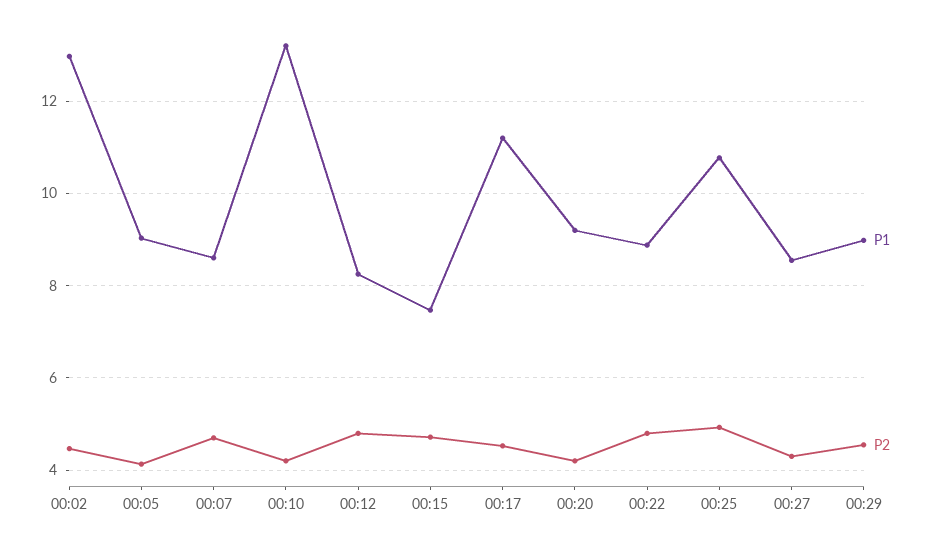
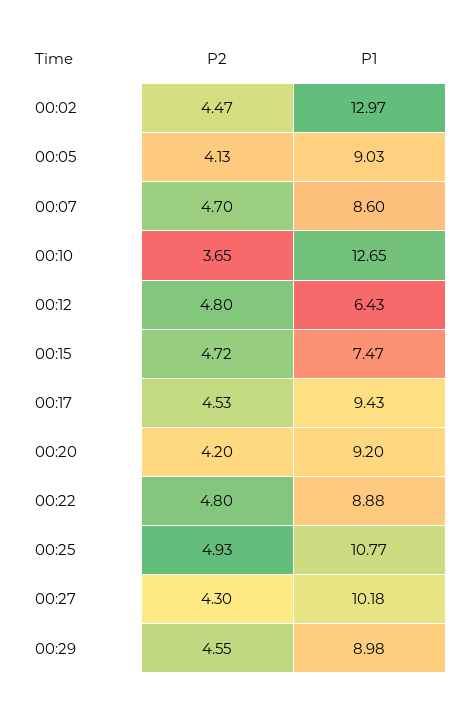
  {
    "P1": {
      "00:02": 12.97,
      "00:05": 9.03,
      "00:07": 8.6,
-     "00:10": 13.2,
+     "00:10": 12.65,
-     "00:12": 8.2,
+     "00:12": 6.43,
      "00:15": 7.47,
-     "00:17": 11.2,
+     "00:17": 9.43,
      "00:20": 9.2,
      "00:22": 8.88,
      "00:25": 10.77,
-     "00:27": 8.6,
+     "00:27": 10.18,
      "00:29": 8.98
    },
    "P2": {
      "00:02": 4.47,
      "00:05": 4.13,
      "00:07": 4.7,
-     "00:10": 4.2,
+     "00:10": 3.65,
      "00:12": 4.8,
      "00:15": 4.72,
      "00:17": 4.53,
      "00:20": 4.2,
      "00:22": 4.8,
      "00:25": 4.93,
      "00:27": 4.3,
      "00:29": 4.55
    }
  }

